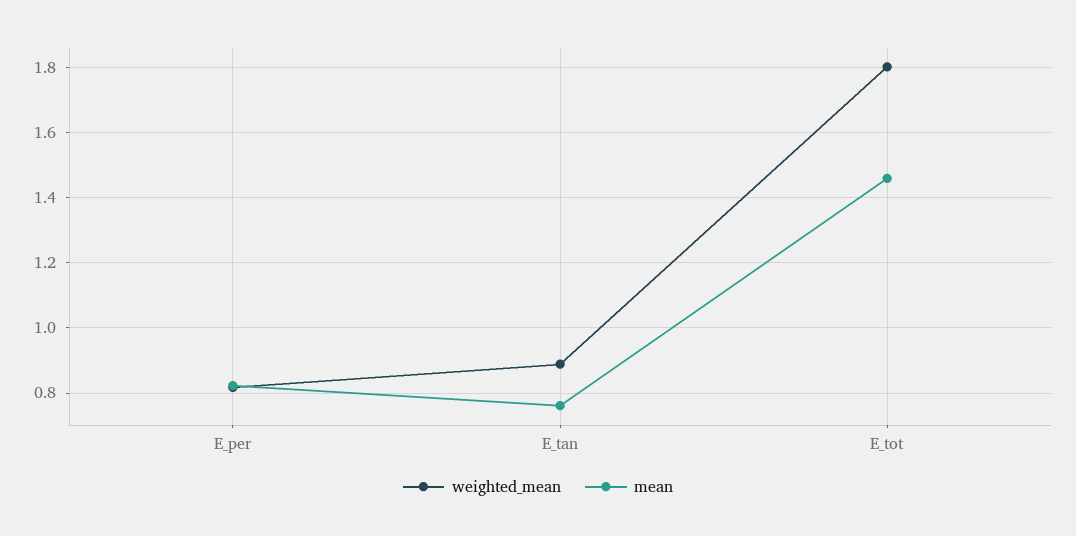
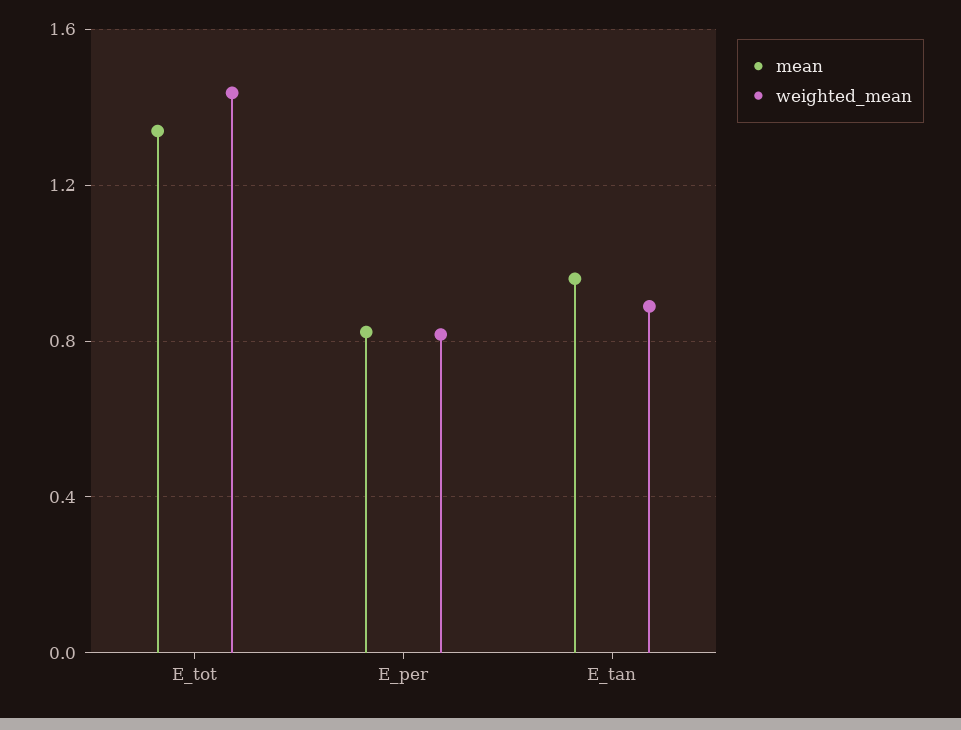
  {
    "weighted_mean": {
      "E_per": 0.82,
      "E_tan": 0.88,
-     "E_tot": 1.8
+     "E_tot": 1.45
    },
    "mean": {
      "E_per": 0.82,
-     "E_tan": 0.76,
+     "E_tan": 0.95,
-     "E_tot": 1.46
+     "E_tot": 1.35
    }
  }

